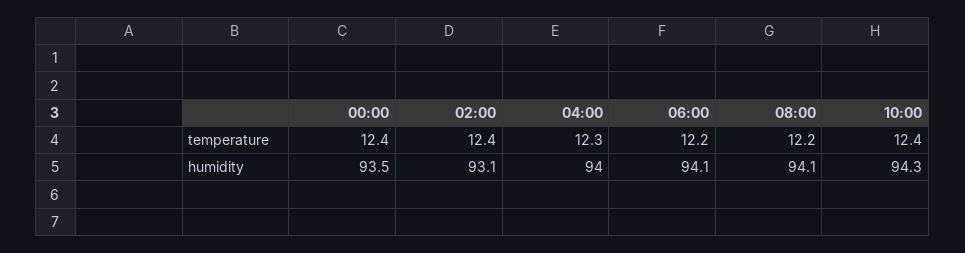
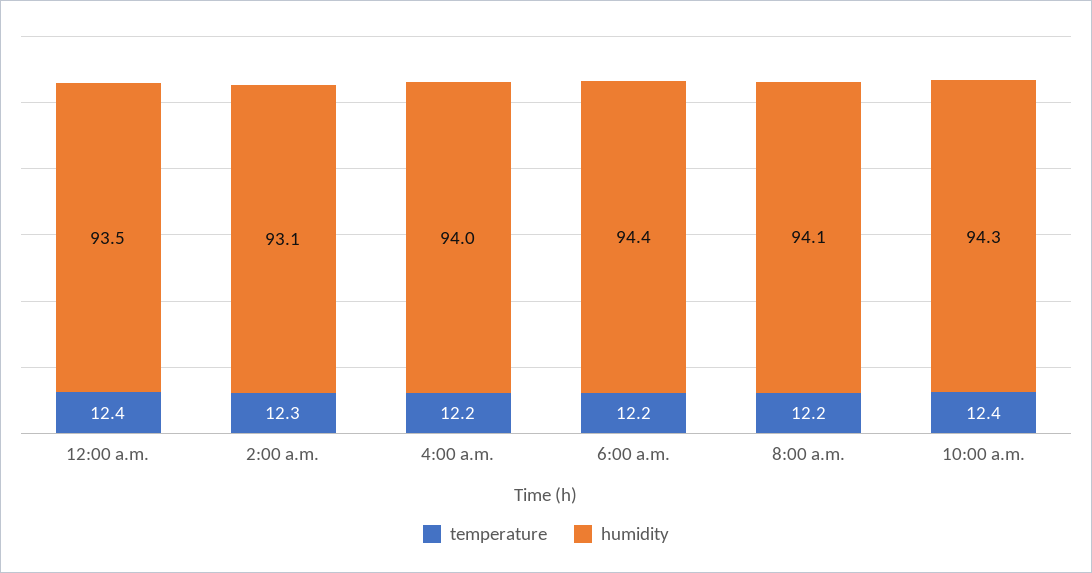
  {
    "temperature": {
      "00:00": 12.4,
-     "02:00": 12.4,
+     "02:00": 12.3,
-     "04:00": 12.3,
+     "04:00": 12.2,
      "06:00": 12.2,
      "08:00": 12.2,
      "10:00": 12.4
    },
    "humidity": {
      "00:00": 93.5,
      "02:00": 93.1,
      "04:00": 94,
-     "06:00": 94.1,
+     "06:00": 94.4,
      "08:00": 94.1,
      "10:00": 94.3
    }
  }

